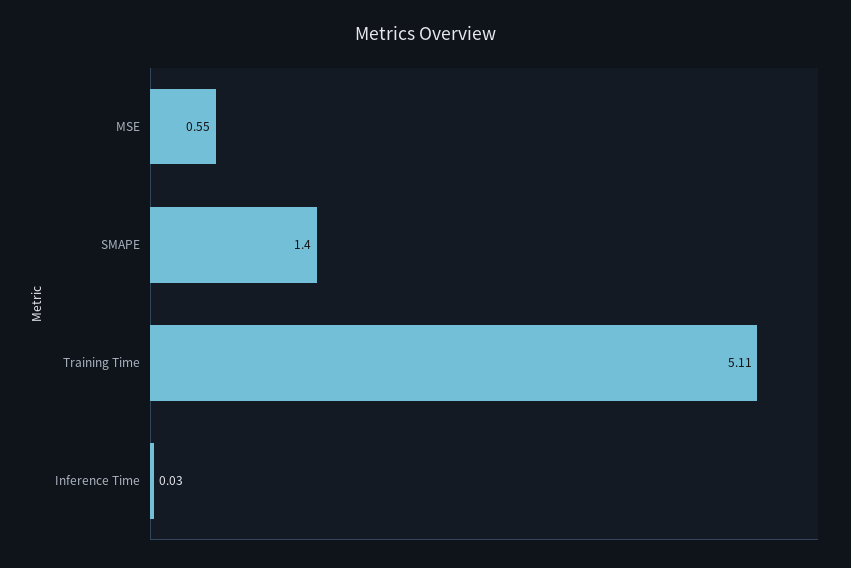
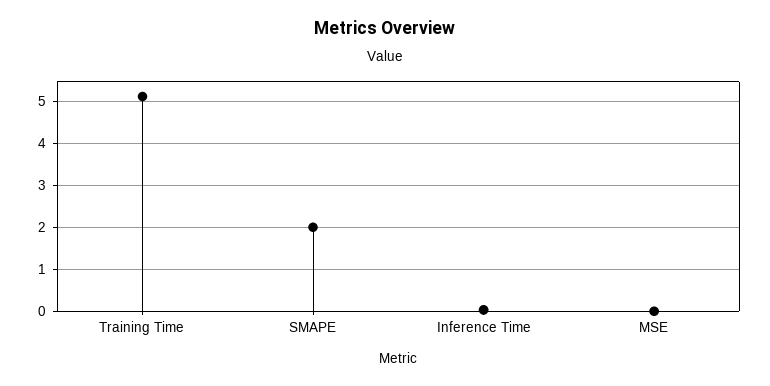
  {
-   "MSE": 0.55,
+   "MSE": 0,
-   "SMAPE": 1.4,
+   "SMAPE": 2,
    "Training Time": 5.11,
    "Inference Time": 0.03
  }

